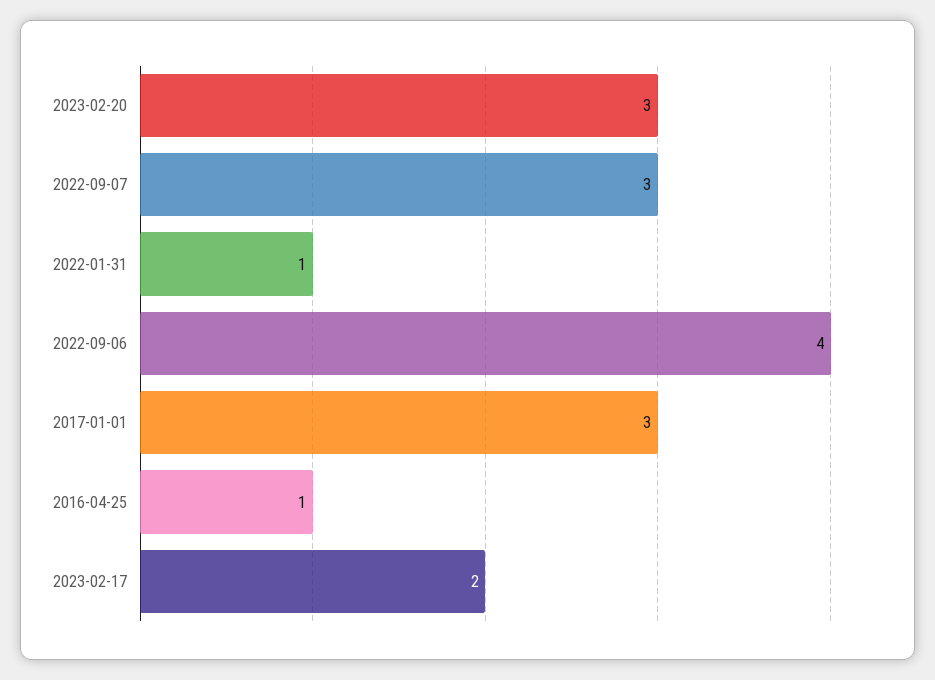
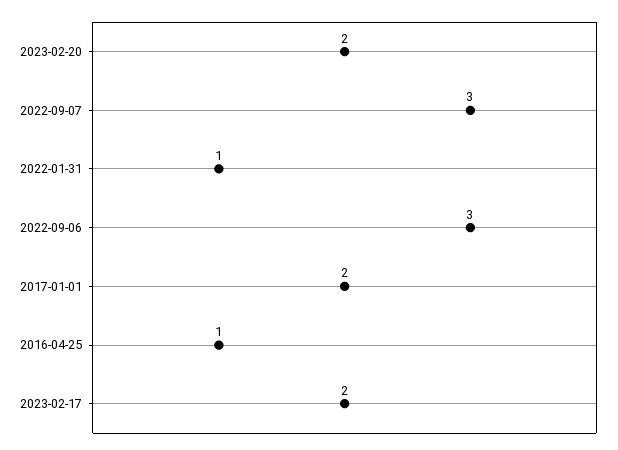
  {
-   "2023-02-20": 3,
+   "2023-02-20": 2,
    "2022-09-07": 3,
    "2022-01-31": 1,
-   "2022-09-06": 4,
+   "2022-09-06": 3,
-   "2017-01-01": 3,
+   "2017-01-01": 2,
    "2016-04-25": 1,
    "2023-02-17": 2
  }

